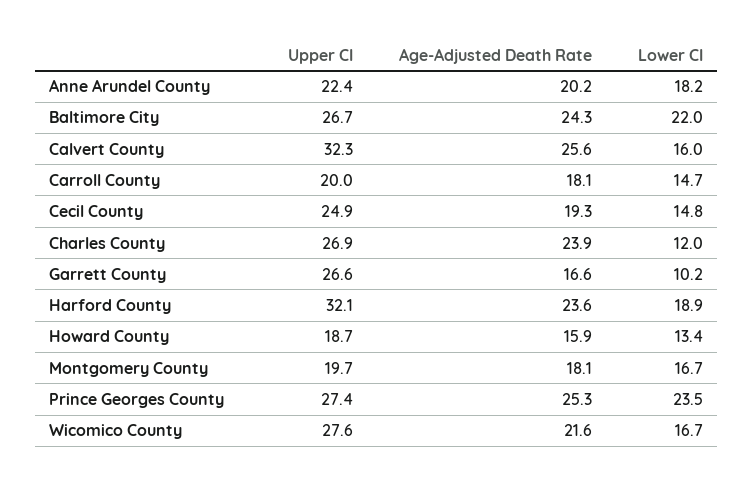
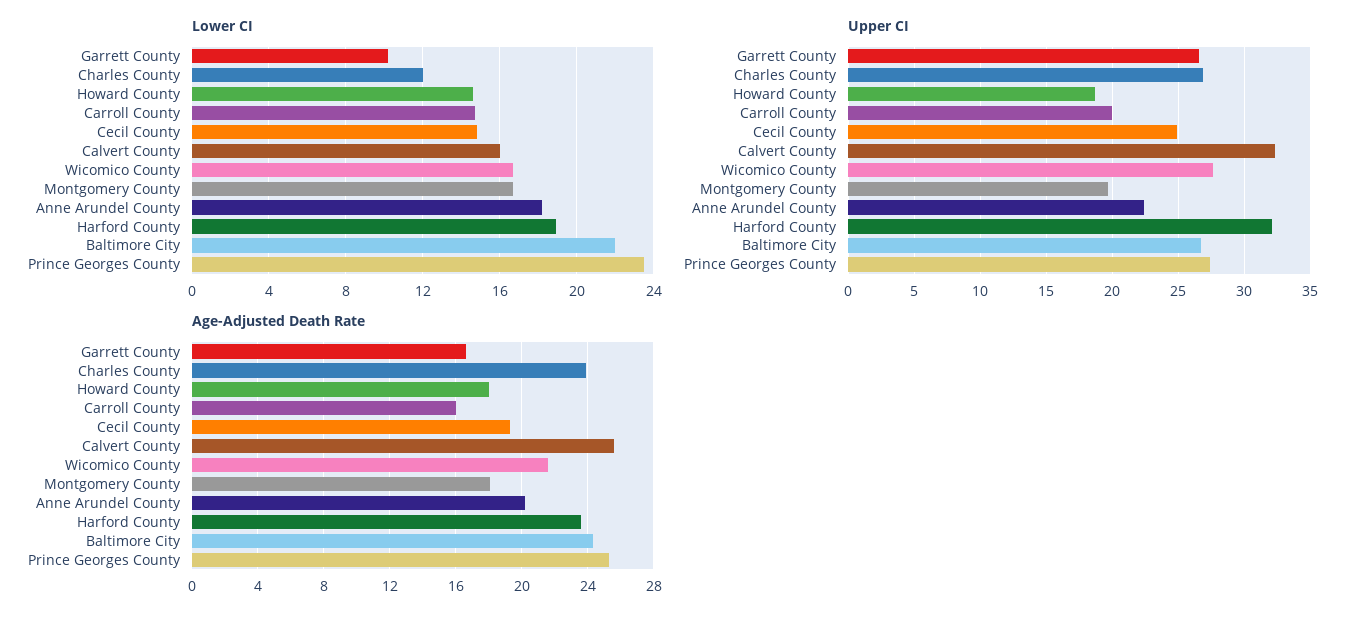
  {
    "Upper CI": {
      "Anne Arundel County": 22.4,
      "Baltimore City": 26.7,
      "Calvert County": 32.3,
      "Carroll County": 20,
      "Cecil County": 24.9,
      "Charles County": 26.9,
      "Garrett County": 26.6,
      "Harford County": 32.1,
      "Howard County": 18.7,
      "Montgomery County": 19.7,
      "Prince Georges County": 27.4,
      "Wicomico County": 27.6
    },
    "Age-Adjusted Death Rate": {
      "Anne Arundel County": 20.2,
      "Baltimore City": 24.3,
      "Calvert County": 25.6,
-     "Carroll County": 18.1,
+     "Carroll County": 16,
      "Cecil County": 19.3,
      "Charles County": 23.9,
      "Garrett County": 16.6,
      "Harford County": 23.6,
-     "Howard County": 15.9,
+     "Howard County": 18,
      "Montgomery County": 18.1,
      "Prince Georges County": 25.3,
      "Wicomico County": 21.6
    },
    "Lower CI": {
      "Anne Arundel County": 18.2,
      "Baltimore City": 22,
      "Calvert County": 16,
      "Carroll County": 14.7,
      "Cecil County": 14.8,
      "Charles County": 12,
      "Garrett County": 10.2,
      "Harford County": 18.9,
-     "Howard County": 13.4,
+     "Howard County": 14.5,
      "Montgomery County": 16.7,
      "Prince Georges County": 23.5,
      "Wicomico County": 16.7
    }
  }

